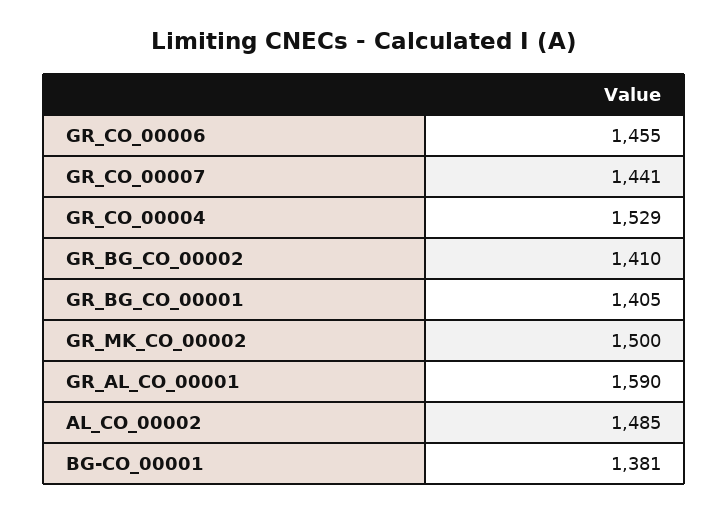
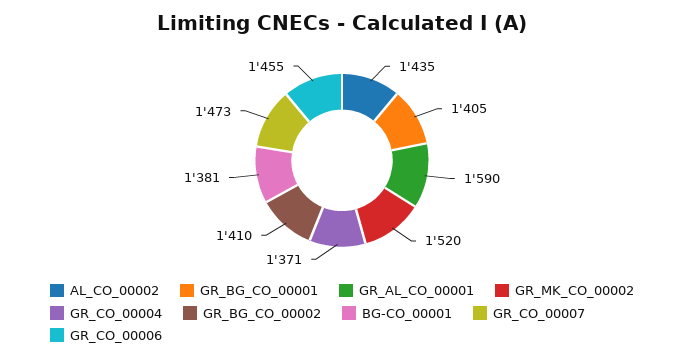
  {
    "GR_CO_00006": 1455,
-   "GR_CO_00007": 1441,
+   "GR_CO_00007": 1473,
-   "GR_CO_00004": 1529,
+   "GR_CO_00004": 1371,
    "GR_BG_CO_00002": 1410,
    "GR_BG_CO_00001": 1405,
-   "GR_MK_CO_00002": 1500,
+   "GR_MK_CO_00002": 1520,
    "GR_AL_CO_00001": 1590,
-   "AL_CO_00002": 1485,
+   "AL_CO_00002": 1435,
    "BG-CO_00001": 1381
  }

